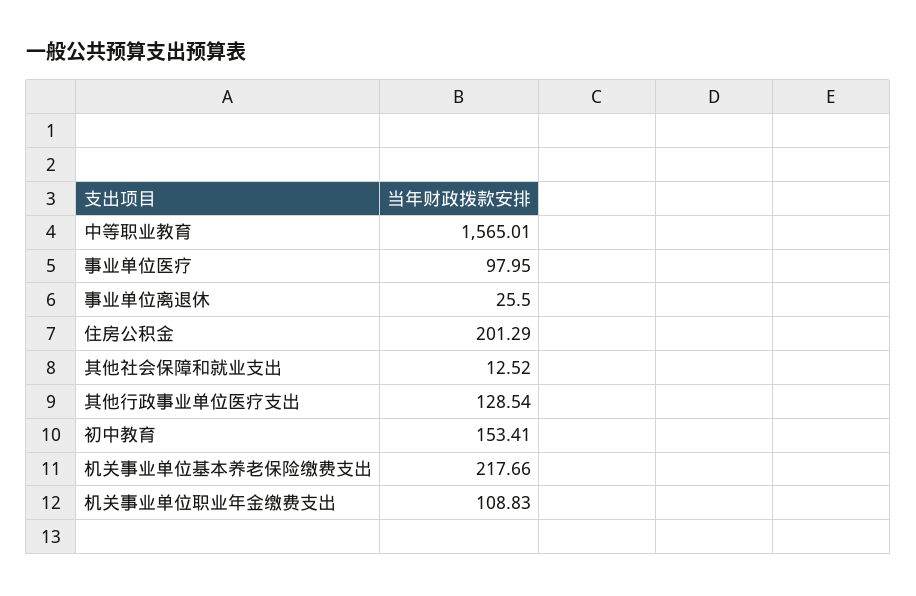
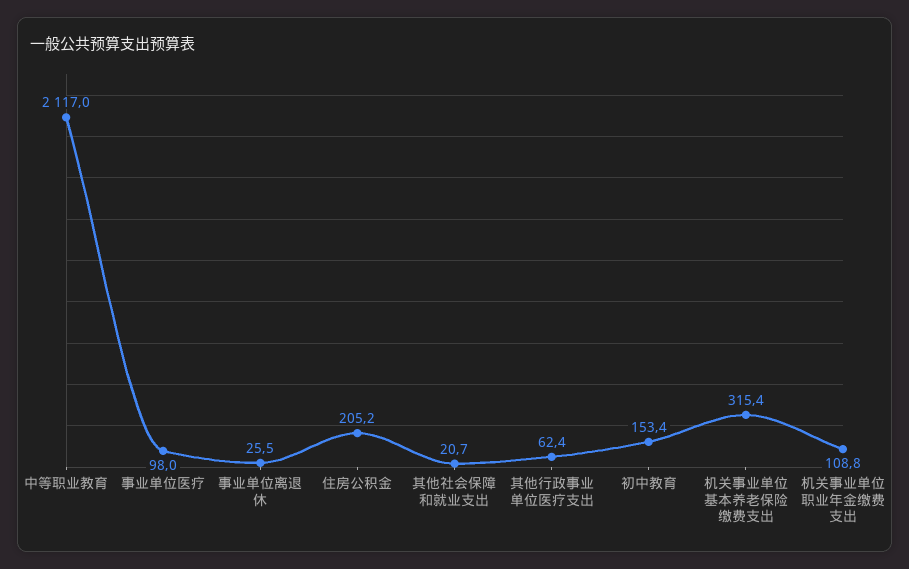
  {
-   "中等职业教育": 1565.01,
+   "中等职业教育": 2117,
    "事业单位医疗": 97.95,
    "事业单位离退休": 25.5,
-   "住房公积金": 201.29,
+   "住房公积金": 205.2,
-   "其他社会保障和就业支出": 12.52,
+   "其他社会保障和就业支出": 20.7,
-   "其他行政事业单位医疗支出": 128.54,
+   "其他行政事业单位医疗支出": 62.4,
    "初中教育": 153.41,
-   "机关事业单位基本养老保险缴费支出": 217.66,
+   "机关事业单位基本养老保险缴费支出": 315.4,
    "机关事业单位职业年金缴费支出": 108.83
  }

